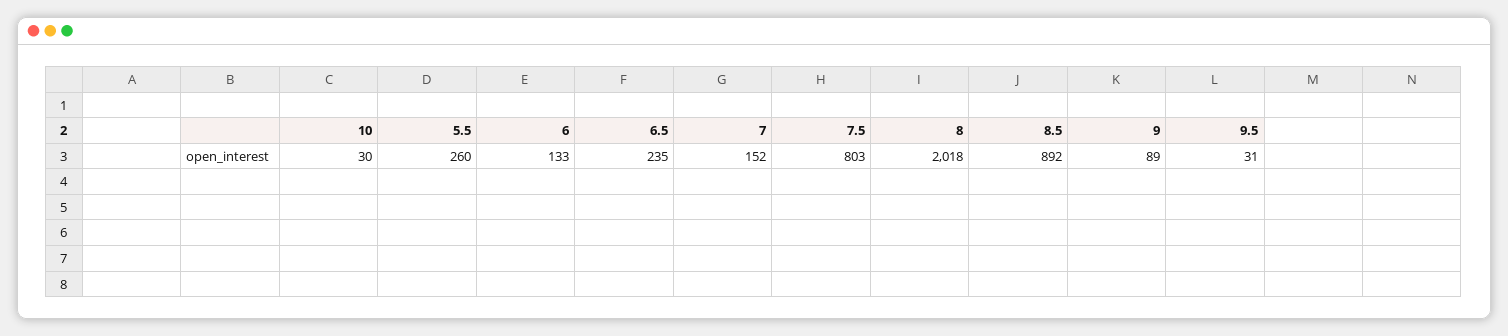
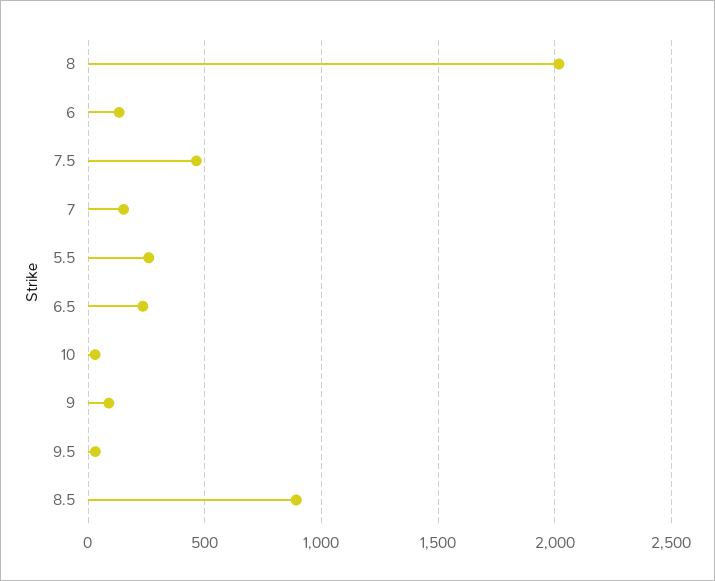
  {
    "10": 30,
    "5.5": 260,
    "6": 133,
    "6.5": 235,
    "7": 152,
-   "7.5": 803,
+   "7.5": 450,
    "8": 2018,
    "8.5": 892,
    "9": 89,
    "9.5": 31
  }

